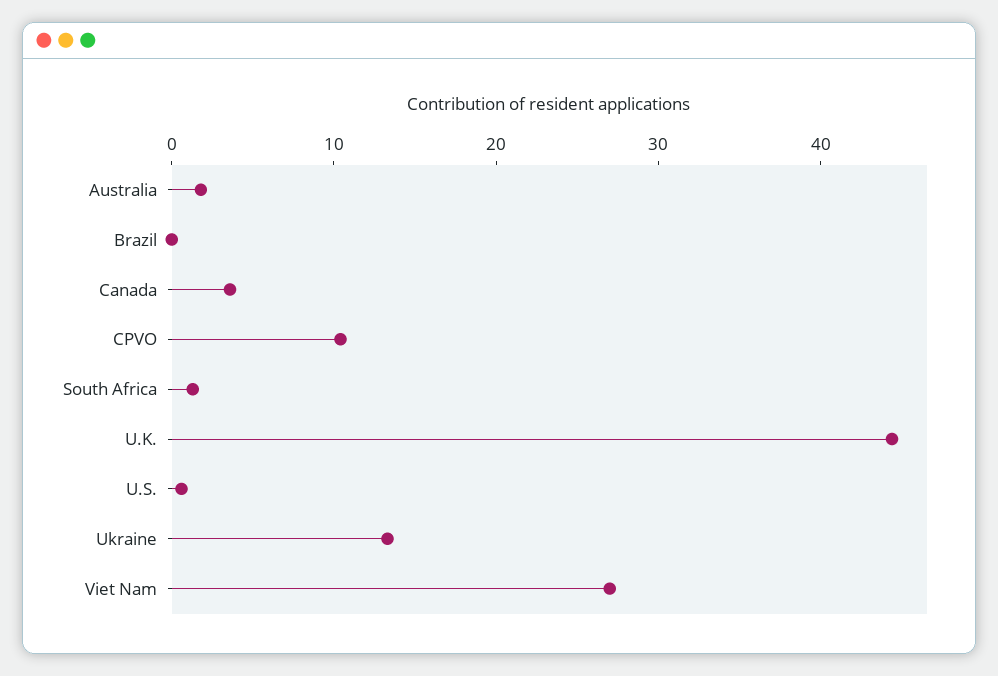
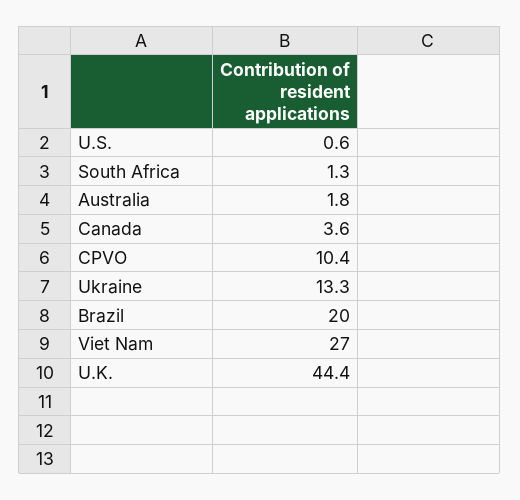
  {
    "Australia": 1.8,
-   "Brazil": 0,
+   "Brazil": 20,
    "Canada": 3.6,
    "CPVO": 10.4,
    "South Africa": 1.3,
    "U.K.": 44.4,
    "U.S.": 0.6,
    "Ukraine": 13.3,
    "Viet Nam": 27
  }

